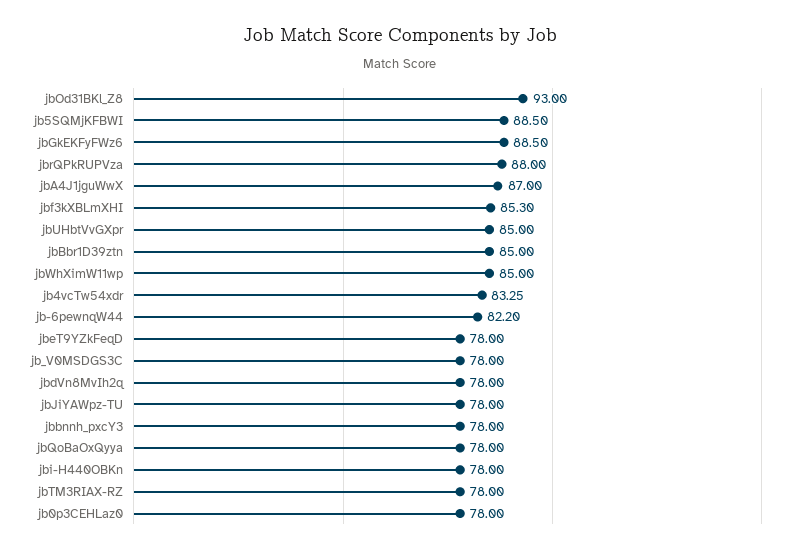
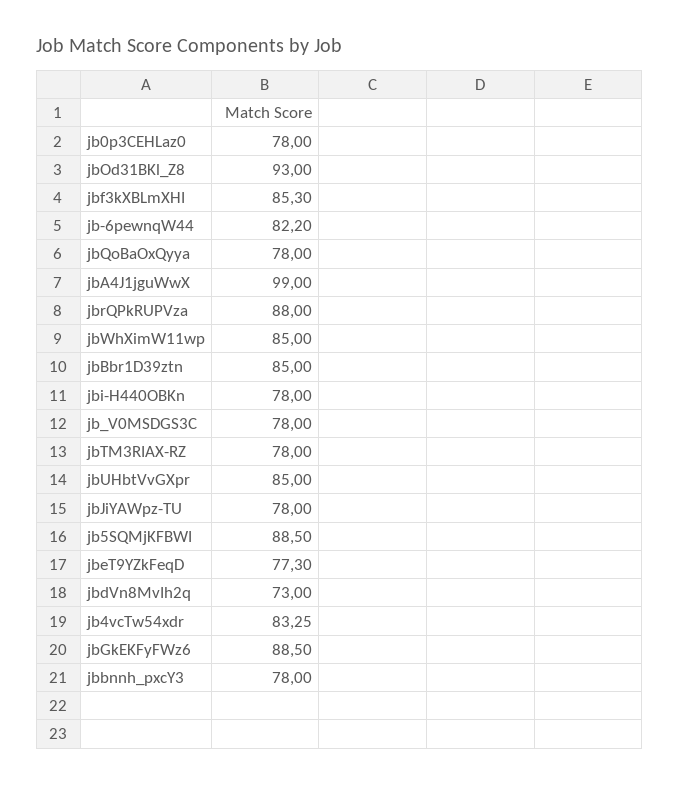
  {
    "jbOd31BKl_Z8": 93,
    "jb5SQMjKFBWI": 88.5,
    "jbGkEKFyFWz6": 88.5,
    "jbrQPkRUPVza": 88,
-   "jbA4J1jguWwX": 87,
+   "jbA4J1jguWwX": 99,
    "jbf3kXBLmXHI": 85.3,
    "jbUHbtVvGXpr": 85,
    "jbBbr1D39ztn": 85,
    "jbWhXimW11wp": 85,
    "jb4vcTw54xdr": 83.25,
    "jb-6pewnqW44": 82.2,
-   "jbeT9YZkFeqD": 78,
+   "jbeT9YZkFeqD": 77.3,
    "jb_V0MSDGS3C": 78,
-   "jbdVn8MvIh2q": 78,
+   "jbdVn8MvIh2q": 73,
    "jbJiYAWpz-TU": 78,
    "jbbnnh_pxcY3": 78,
    "jbQoBaOxQyya": 78,
    "jbi-H440OBKn": 78,
    "jbTM3RIAX-RZ": 78,
    "jb0p3CEHLaz0": 78
  }

